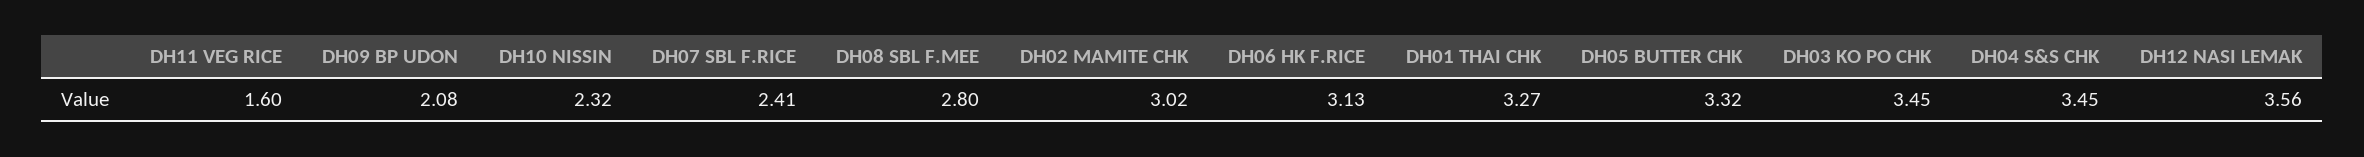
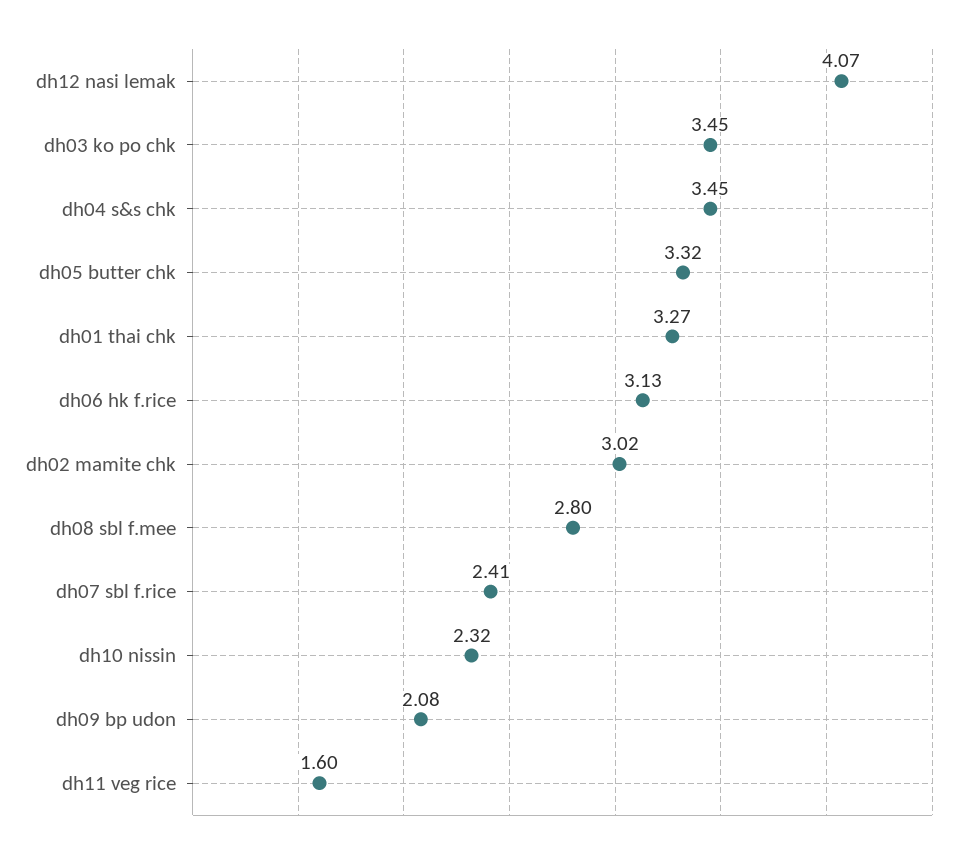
  {
    "DH11 VEG RICE": 1.6,
    "DH09 BP UDON": 2.08,
    "DH10 NISSIN": 2.32,
    "DH07 SBL F.RICE": 2.41,
    "DH08 SBL F.MEE": 2.8,
    "DH02 MAMITE CHK": 3.02,
    "DH06 HK F.RICE": 3.13,
    "DH01 THAI CHK": 3.27,
    "DH05 BUTTER CHK": 3.32,
    "DH03 KO PO CHK": 3.45,
    "DH04 S&S CHK": 3.45,
-   "DH12 NASI LEMAK": 3.56
+   "DH12 NASI LEMAK": 4.07
  }

